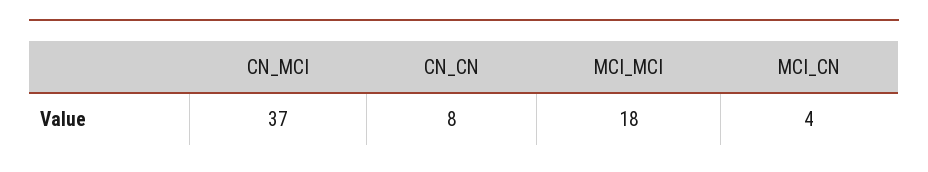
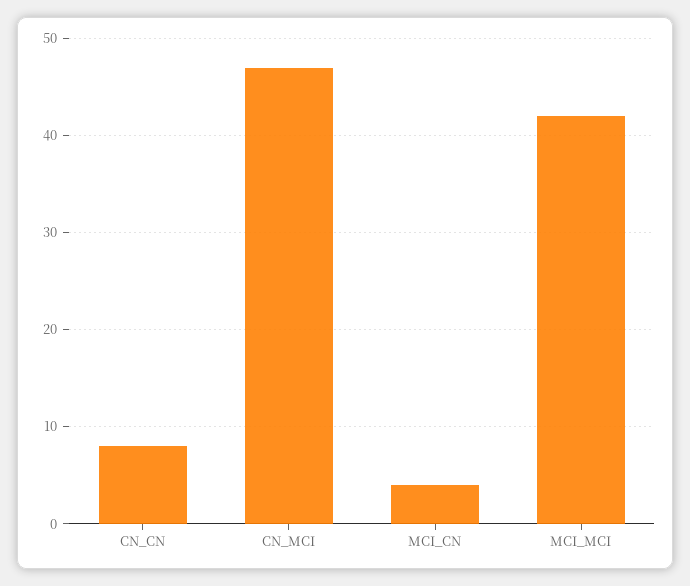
  {
-   "CN_MCI": 37,
+   "CN_MCI": 47,
    "CN_CN": 8,
-   "MCI_MCI": 18,
+   "MCI_MCI": 42,
    "MCI_CN": 4
  }

